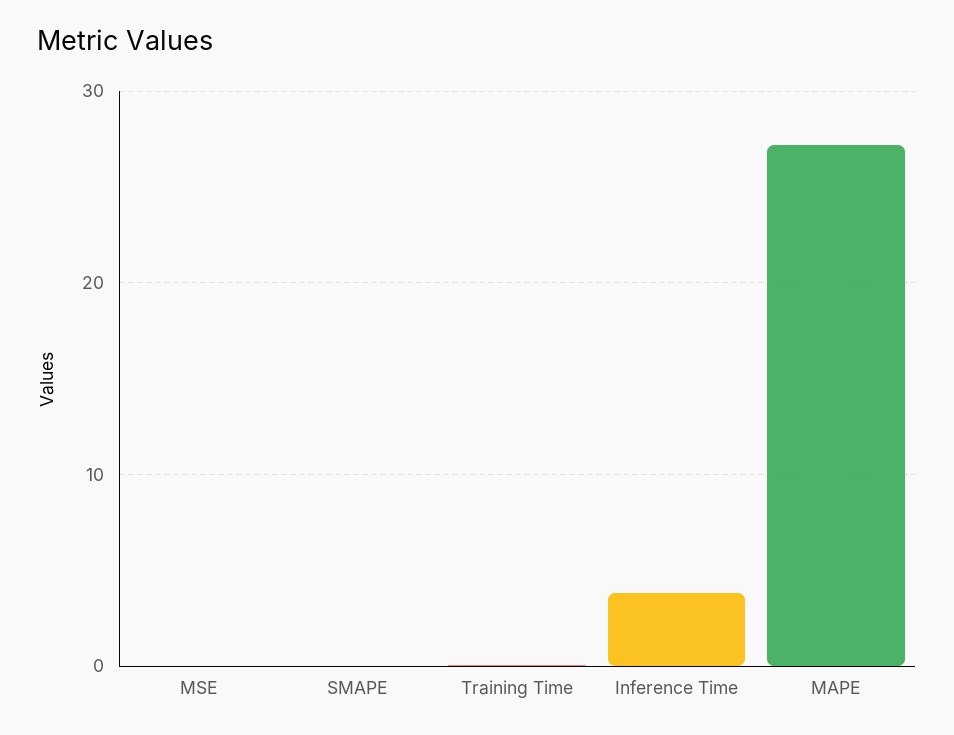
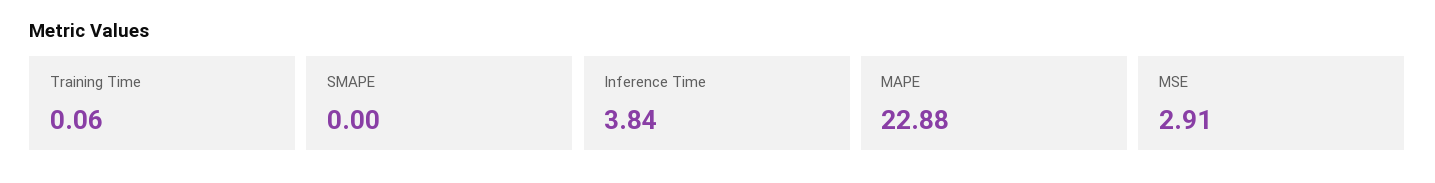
  {
-   "MSE": 0,
+   "MSE": 2.91,
    "SMAPE": 0,
    "Training Time": 0.06,
    "Inference Time": 3.84,
-   "MAPE": 27
+   "MAPE": 22.88
  }

